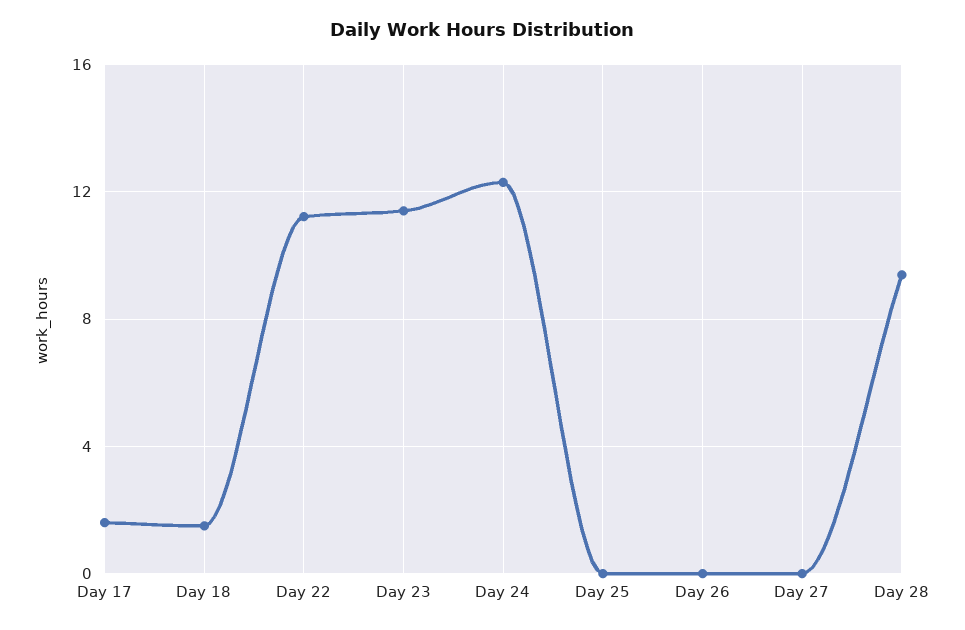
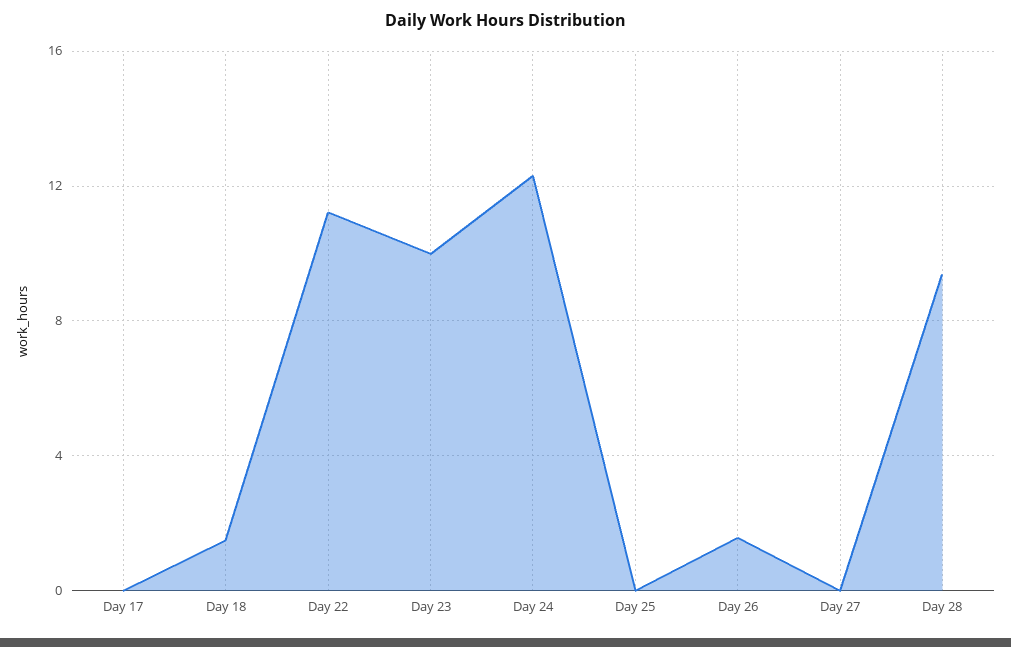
  {
-   "Day 17": 1.5,
+   "Day 17": 0,
    "Day 18": 1.5,
    "Day 22": 11,
-   "Day 23": 11.5,
+   "Day 23": 10,
    "Day 24": 12.5,
    "Day 25": 0,
-   "Day 26": 0,
+   "Day 26": 1.5,
    "Day 27": 0,
    "Day 28": 9.5
  }

